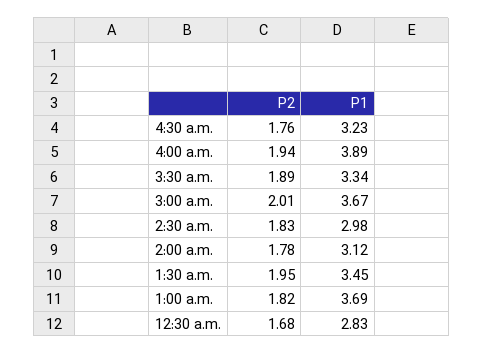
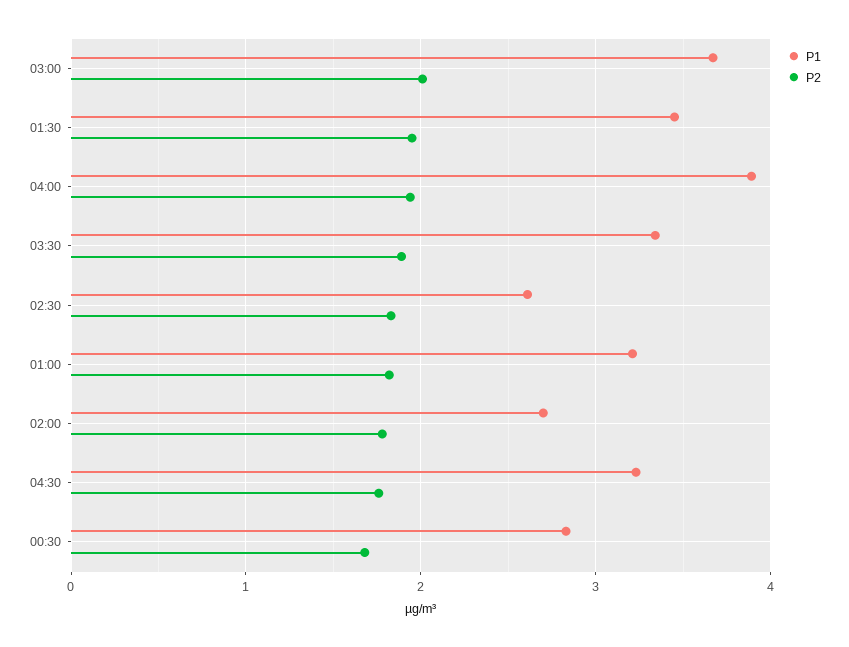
  {
    "P2": {
      "4:30 a.m.": 1.76,
      "4:00 a.m.": 1.94,
      "3:30 a.m.": 1.89,
      "3:00 a.m.": 2.01,
      "2:30 a.m.": 1.83,
      "2:00 a.m.": 1.78,
      "1:30 a.m.": 1.95,
      "1:00 a.m.": 1.82,
      "12:30 a.m.": 1.68
    },
    "P1": {
      "4:30 a.m.": 3.23,
      "4:00 a.m.": 3.89,
      "3:30 a.m.": 3.34,
      "3:00 a.m.": 3.67,
-     "2:30 a.m.": 2.98,
+     "2:30 a.m.": 2.6,
-     "2:00 a.m.": 3.12,
+     "2:00 a.m.": 2.7,
      "1:30 a.m.": 3.45,
-     "1:00 a.m.": 3.69,
+     "1:00 a.m.": 3.2,
      "12:30 a.m.": 2.83
    }
  }

